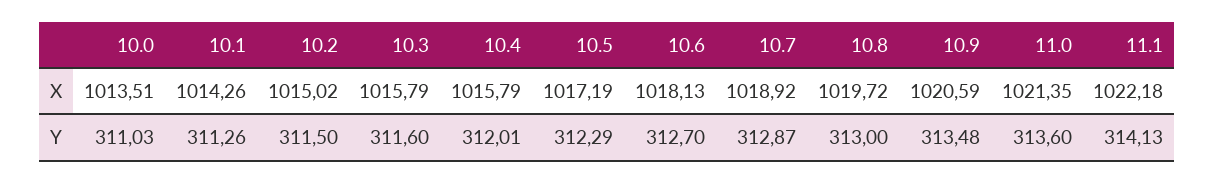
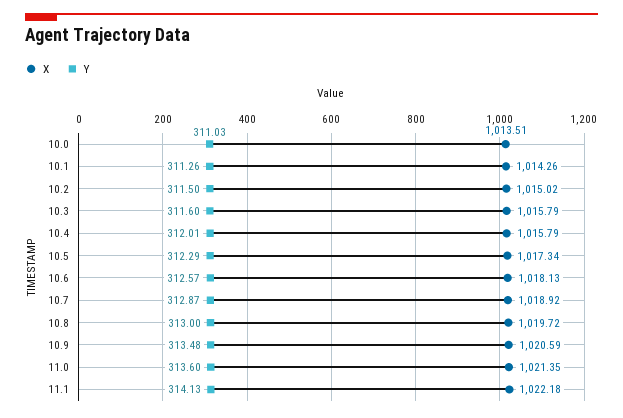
  {
    "X": {
      "10.0": 1013.51,
      "10.1": 1014.26,
      "10.2": 1015.02,
      "10.3": 1015.79,
      "10.4": 1015.79,
-     "10.5": 1017.19,
+     "10.5": 1017.34,
      "10.6": 1018.13,
      "10.7": 1018.92,
      "10.8": 1019.72,
      "10.9": 1020.59,
      "11.0": 1021.35,
      "11.1": 1022.18
    },
    "Y": {
      "10.0": 311.03,
      "10.1": 311.26,
      "10.2": 311.5,
      "10.3": 311.6,
      "10.4": 312.01,
      "10.5": 312.29,
-     "10.6": 312.7,
+     "10.6": 312.57,
      "10.7": 312.87,
      "10.8": 313,
      "10.9": 313.48,
      "11.0": 313.6,
      "11.1": 314.13
    }
  }

